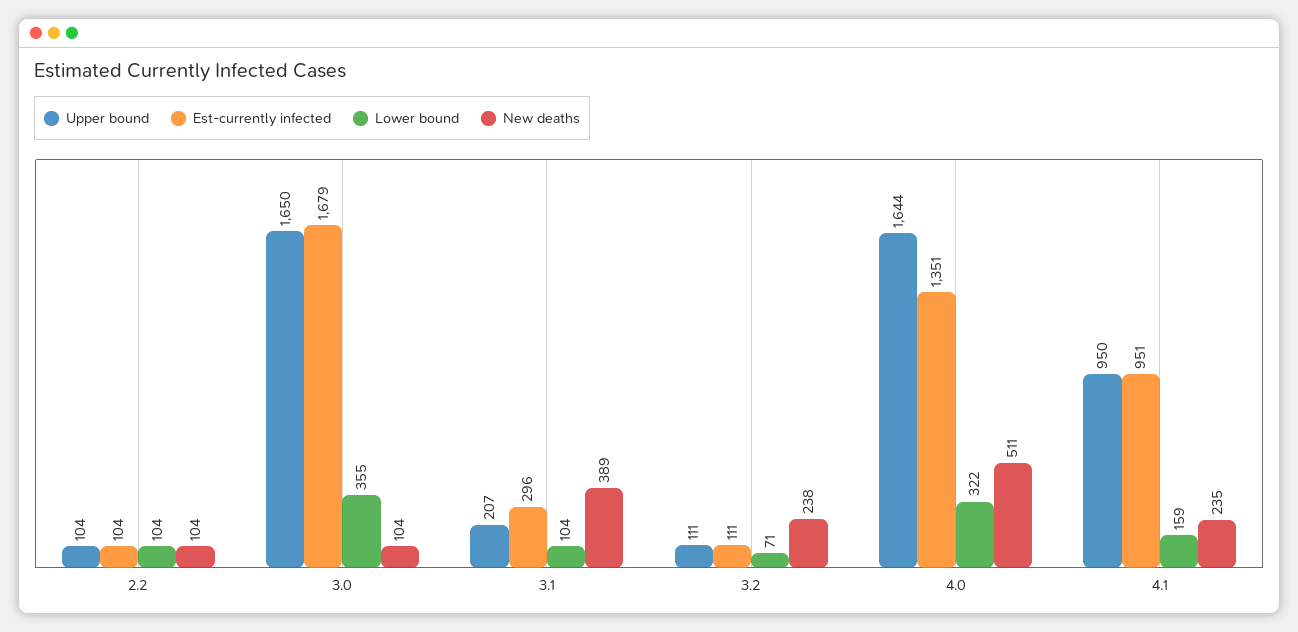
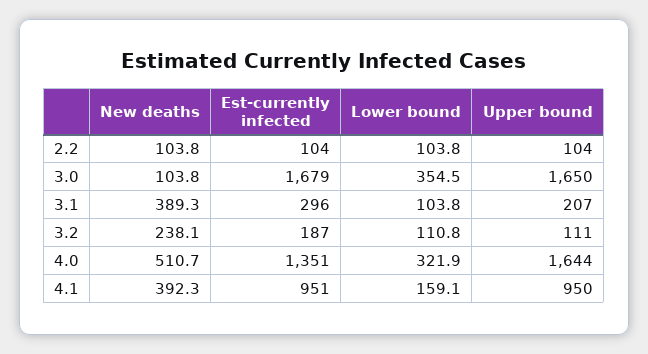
  {
    "Upper bound": {
      "2.2": 104,
      "3.0": 1650,
      "3.1": 207,
      "3.2": 111,
      "4.0": 1644,
      "4.1": 950
    },
    "Est-currently infected": {
      "2.2": 104,
      "3.0": 1679,
      "3.1": 296,
-     "3.2": 111,
+     "3.2": 187,
      "4.0": 1351,
      "4.1": 951
    },
    "Lower bound": {
      "2.2": 103.8,
      "3.0": 354.5,
      "3.1": 103.8,
-     "3.2": 71,
+     "3.2": 110.8,
      "4.0": 321.9,
      "4.1": 159.1
    },
    "New deaths": {
      "2.2": 103.8,
      "3.0": 103.8,
      "3.1": 389.3,
      "3.2": 238.1,
      "4.0": 510.7,
-     "4.1": 235
+     "4.1": 392.3
    }
  }

